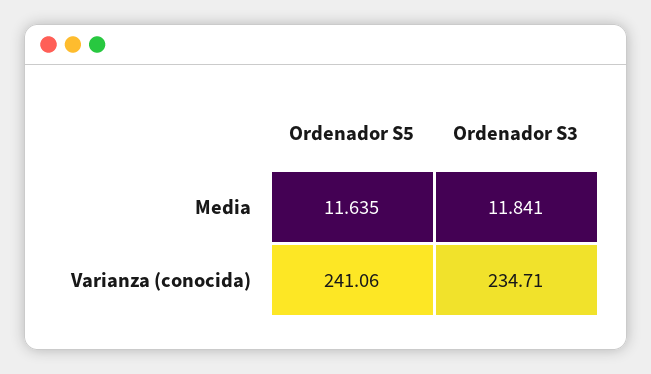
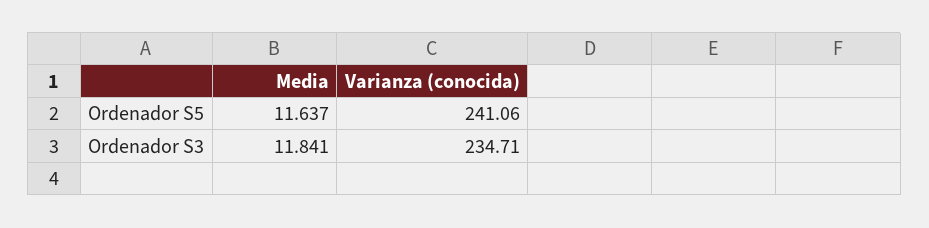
  {
    "Ordenador S5": {
-     "Media": 11.635,
+     "Media": 11.637,
      "Varianza (conocida)": 241.06
    },
    "Ordenador S3": {
      "Media": 11.841,
      "Varianza (conocida)": 234.71
    }
  }

